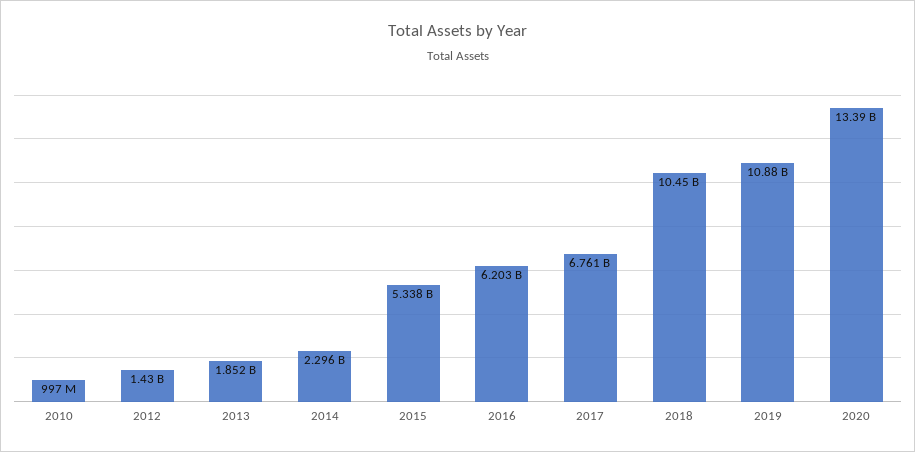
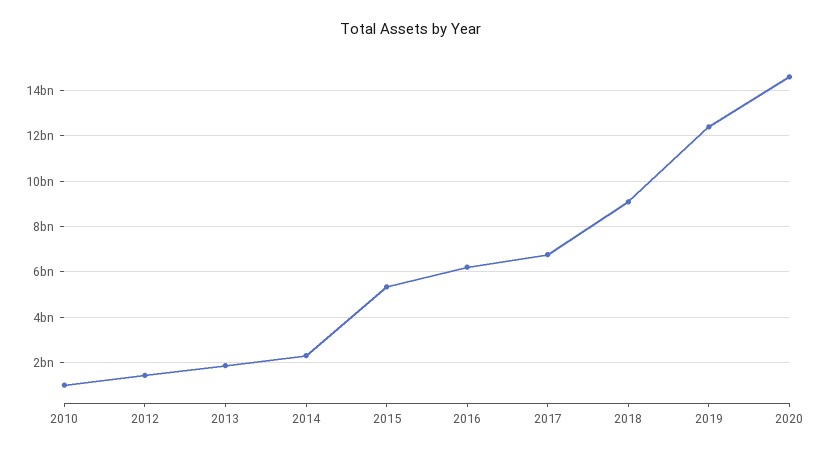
  {
    "2010": 997000000,
    "2012": 1430000000,
    "2013": 1852000000,
    "2014": 2296000000,
    "2015": 5338000000,
    "2016": 6203000000,
    "2017": 6761000000,
-   "2018": 10450000000,
+   "2018": 9000000000,
-   "2019": 10880000000,
+   "2019": 12500000000,
-   "2020": 13390000000
+   "2020": 14500000000
  }

